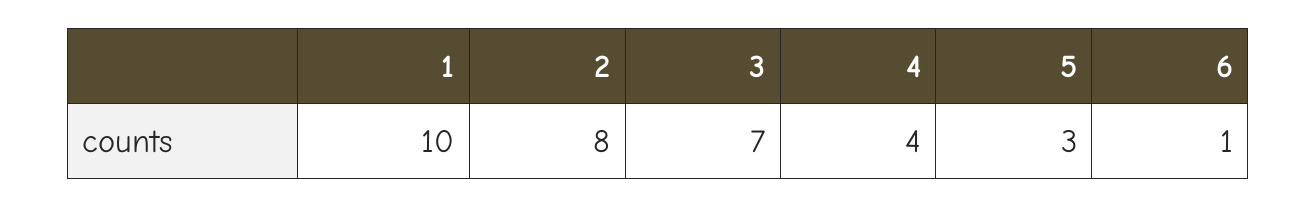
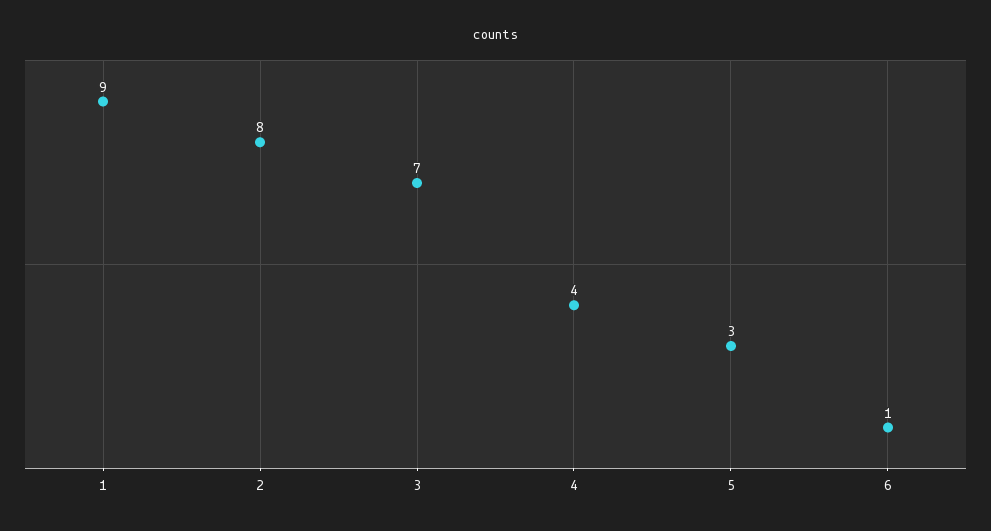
  {
-   "1": 10,
+   "1": 9,
    "2": 8,
    "3": 7,
    "4": 4,
    "5": 3,
    "6": 1
  }

